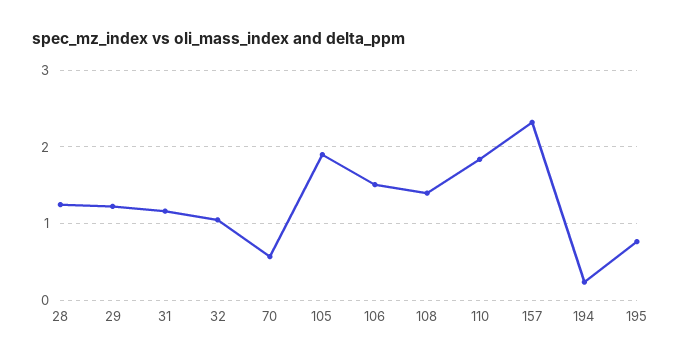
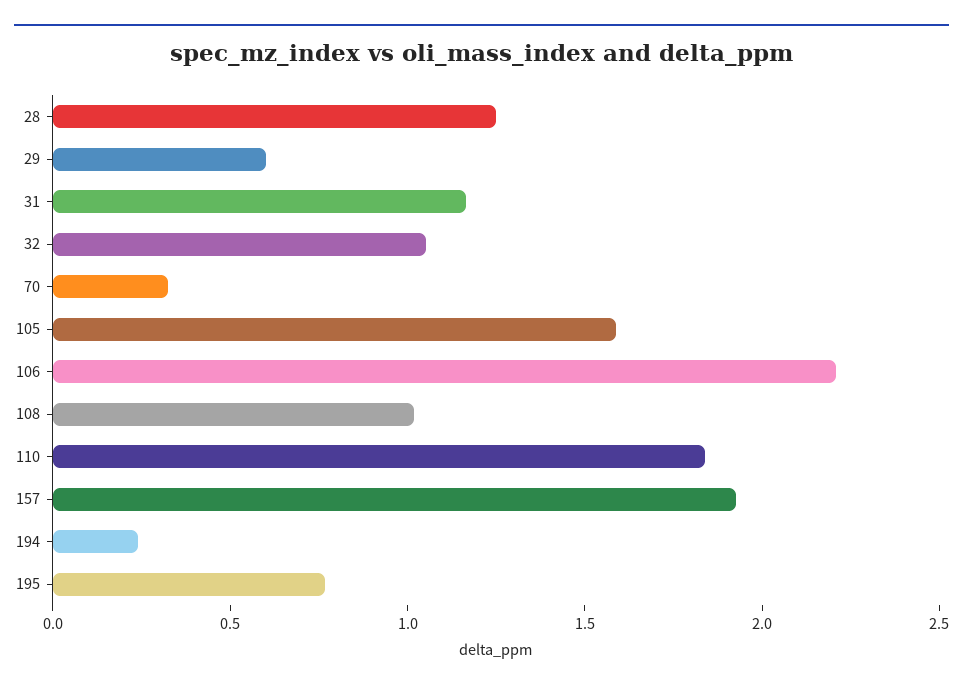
  {
    "28": 1.2,
-   "29": 1.2,
+   "29": 0.6,
    "31": 1.2,
    "32": 1.1,
-   "70": 0.6,
+   "70": 0.3,
-   "105": 1.9,
+   "105": 1.6,
-   "106": 1.5,
+   "106": 2.2,
-   "108": 1.4,
+   "108": 1,
    "110": 1.8,
-   "157": 2.3,
+   "157": 1.9,
    "194": 0.2,
    "195": 0.8
  }

